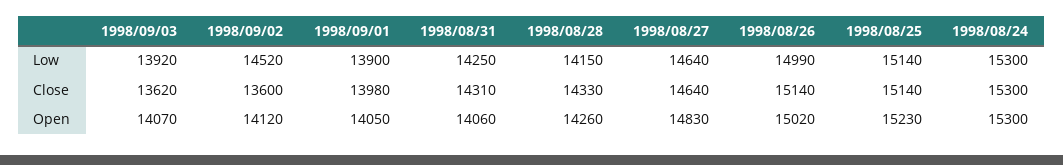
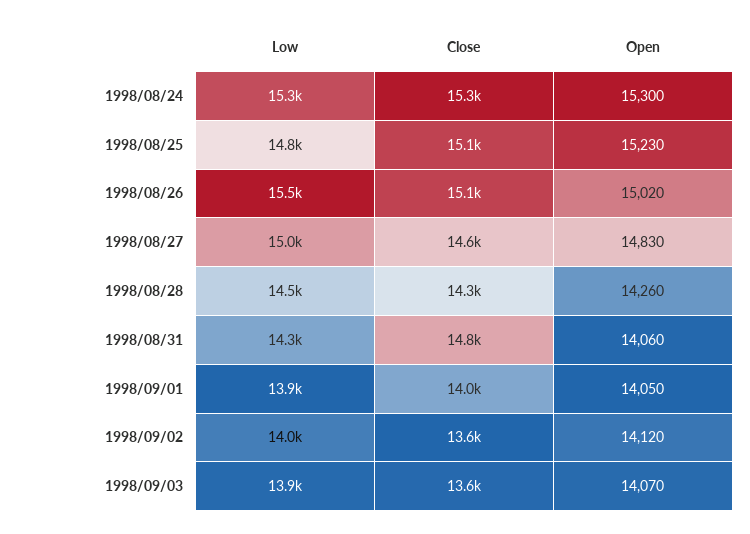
  {
    "1998/09/03": {
      "Low": 13920,
      "Close": 13620,
      "Open": 14070
    },
    "1998/09/02": {
-     "Low": 14520,
+     "Low": 14000,
      "Close": 13600,
      "Open": 14120
    },
    "1998/09/01": {
      "Low": 13900,
      "Close": 13980,
      "Open": 14050
    },
    "1998/08/31": {
      "Low": 14250,
-     "Close": 14310,
+     "Close": 14800,
      "Open": 14060
    },
    "1998/08/28": {
-     "Low": 14150,
+     "Low": 14500,
      "Close": 14330,
      "Open": 14260
    },
    "1998/08/27": {
-     "Low": 14640,
+     "Low": 15000,
      "Close": 14640,
      "Open": 14830
    },
    "1998/08/26": {
-     "Low": 14990,
+     "Low": 15500,
      "Close": 15140,
      "Open": 15020
    },
    "1998/08/25": {
-     "Low": 15140,
+     "Low": 14800,
      "Close": 15140,
      "Open": 15230
    },
    "1998/08/24": {
      "Low": 15300,
      "Close": 15300,
      "Open": 15300
    }
  }

